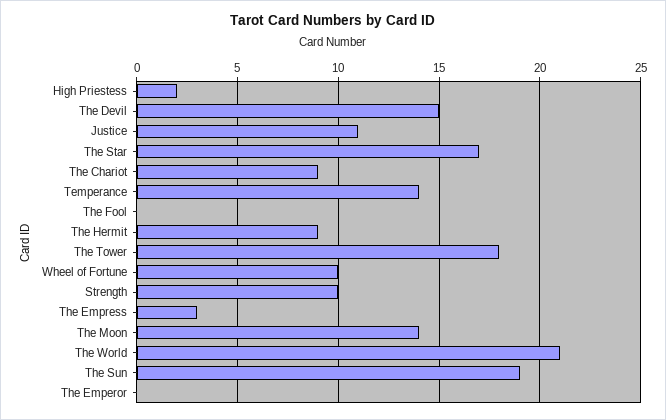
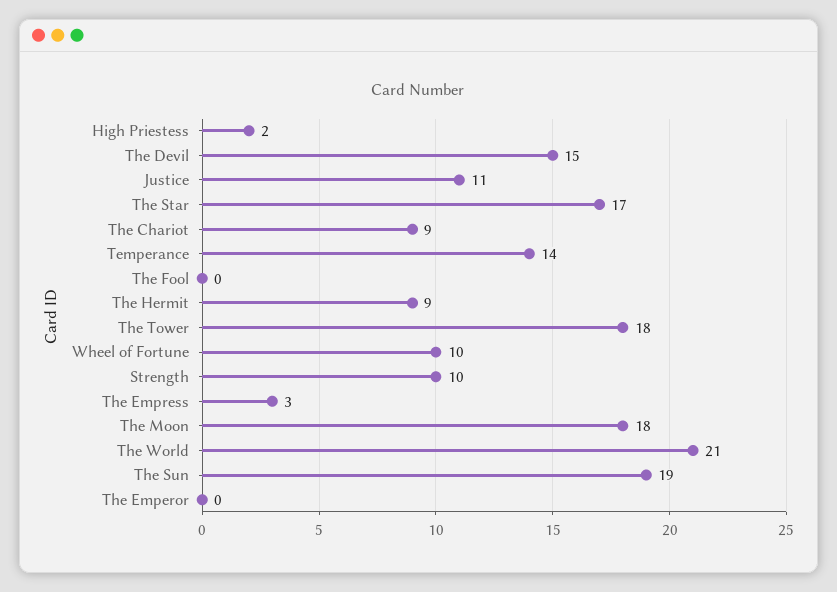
  {
    "High Priestess": 2,
    "The Devil": 15,
    "Justice": 11,
    "The Star": 17,
    "The Chariot": 9,
    "Temperance": 14,
    "The Fool": 0,
    "The Hermit": 9,
    "The Tower": 18,
    "Wheel of Fortune": 10,
    "Strength": 10,
    "The Empress": 3,
-   "The Moon": 14,
+   "The Moon": 18,
    "The World": 21,
    "The Sun": 19,
    "The Emperor": 0
  }

